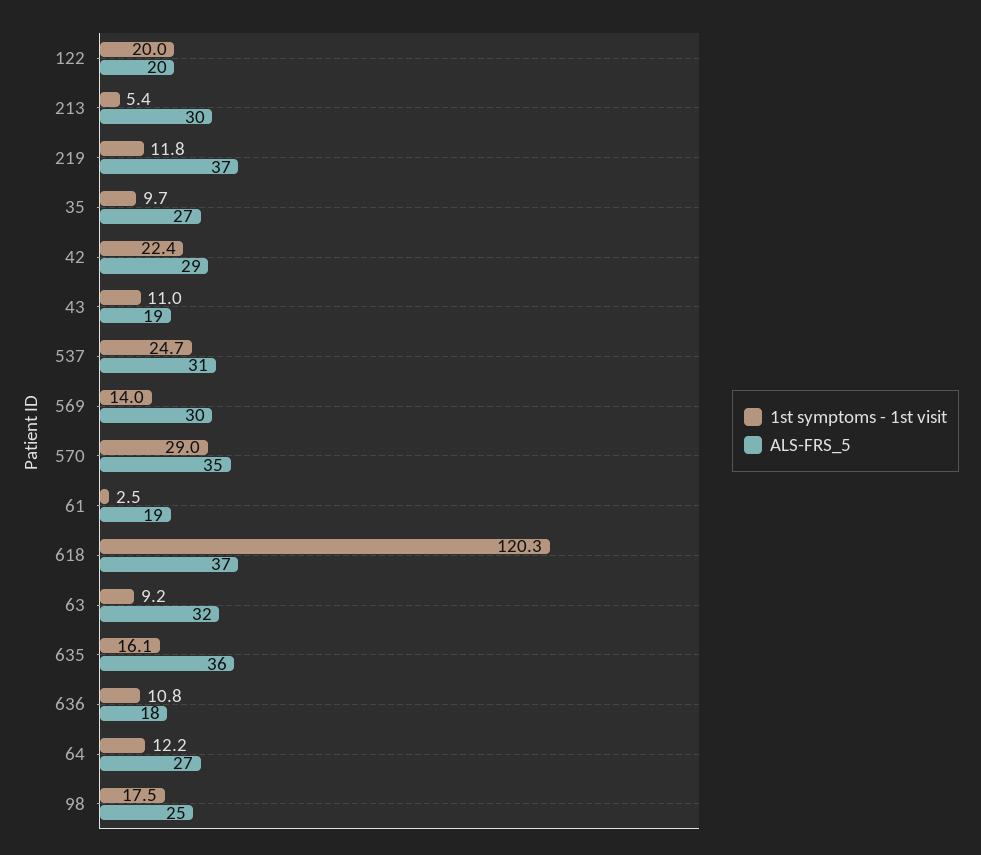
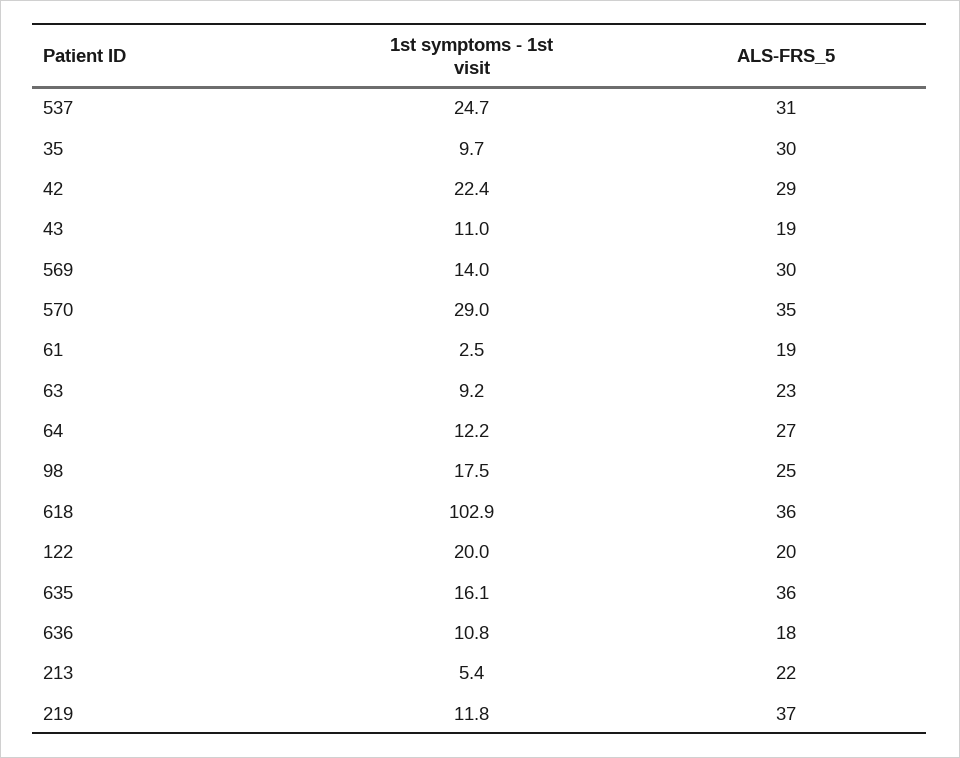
  {
    "1st symptoms - 1st visit": {
      "122": 20,
      "213": 5.4,
      "219": 11.8,
      "35": 9.7,
      "42": 22.4,
      "43": 11,
      "537": 24.7,
      "569": 14,
      "570": 29,
      "61": 2.5,
-     "618": 120.3,
+     "618": 102.9,
      "63": 9.2,
      "635": 16.1,
      "636": 10.8,
      "64": 12.2,
      "98": 17.5
    },
    "ALS-FRS_5": {
      "122": 20,
-     "213": 30,
+     "213": 22,
      "219": 37,
-     "35": 27,
+     "35": 30,
      "42": 29,
      "43": 19,
      "537": 31,
      "569": 30,
      "570": 35,
      "61": 19,
-     "618": 37,
+     "618": 36,
-     "63": 32,
+     "63": 23,
      "635": 36,
      "636": 18,
      "64": 27,
      "98": 25
    }
  }

